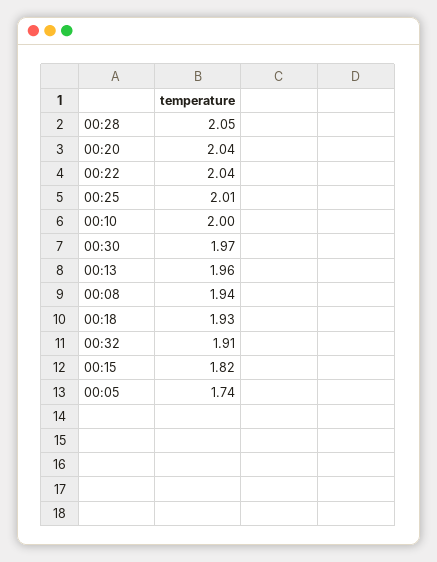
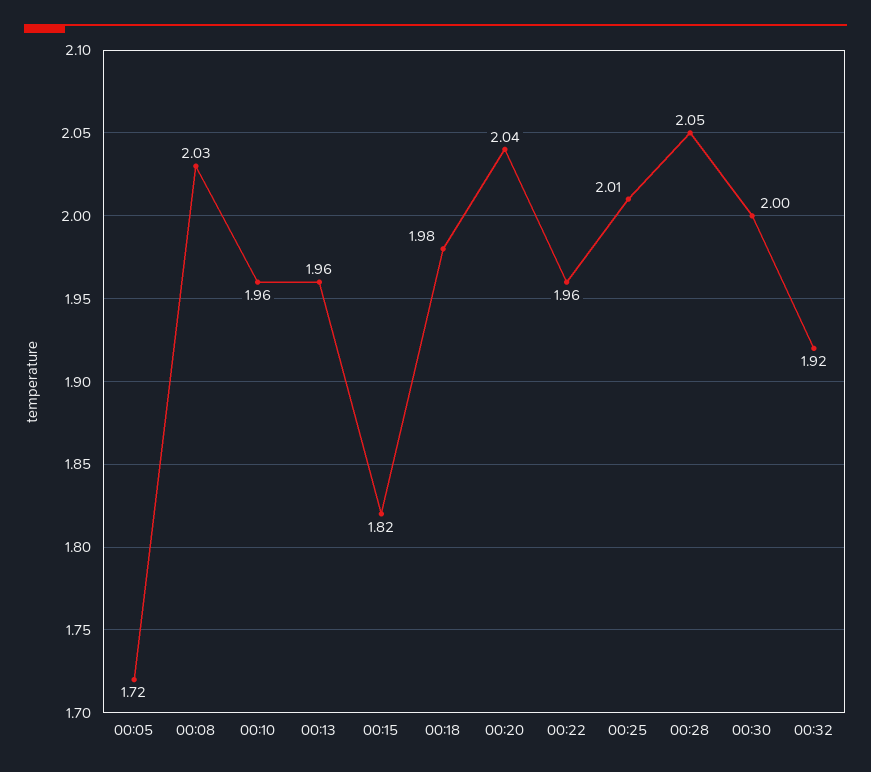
  {
    "00:28": 2.05,
    "00:20": 2.04,
-   "00:22": 2.04,
+   "00:22": 1.96,
    "00:25": 2.01,
-   "00:10": 2,
+   "00:10": 1.96,
-   "00:30": 1.97,
+   "00:30": 2,
    "00:13": 1.96,
-   "00:08": 1.94,
+   "00:08": 2.03,
-   "00:18": 1.93,
+   "00:18": 1.98,
-   "00:32": 1.91,
+   "00:32": 1.92,
    "00:15": 1.82,
-   "00:05": 1.74
+   "00:05": 1.72
  }

